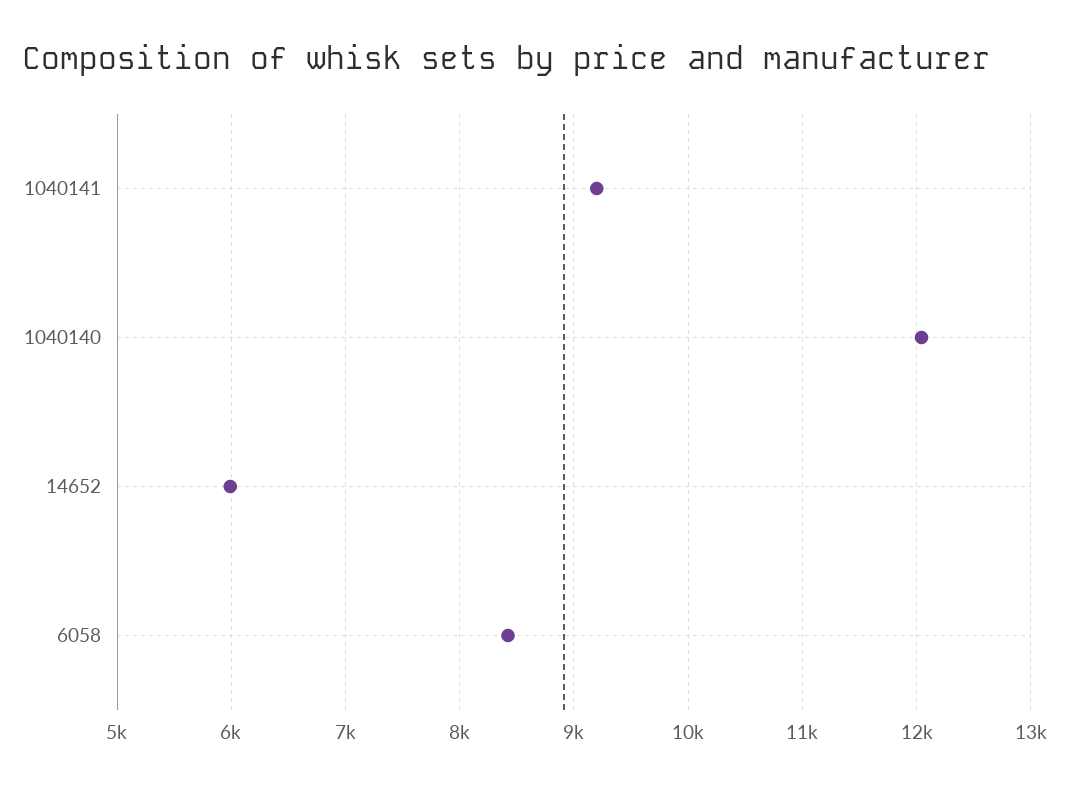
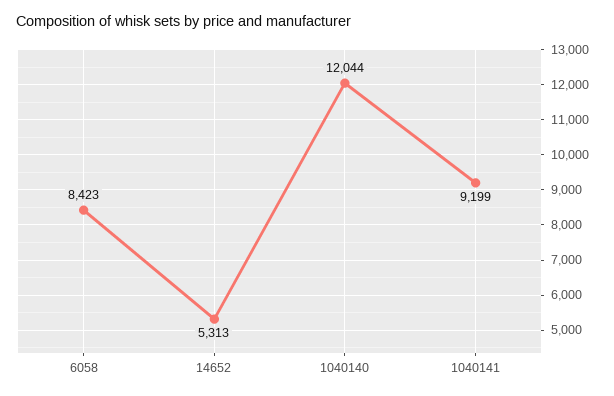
  {
    "1040141": 9199,
    "1040140": 12044,
-   "14652": 6000,
+   "14652": 5313,
    "6058": 8423
  }

